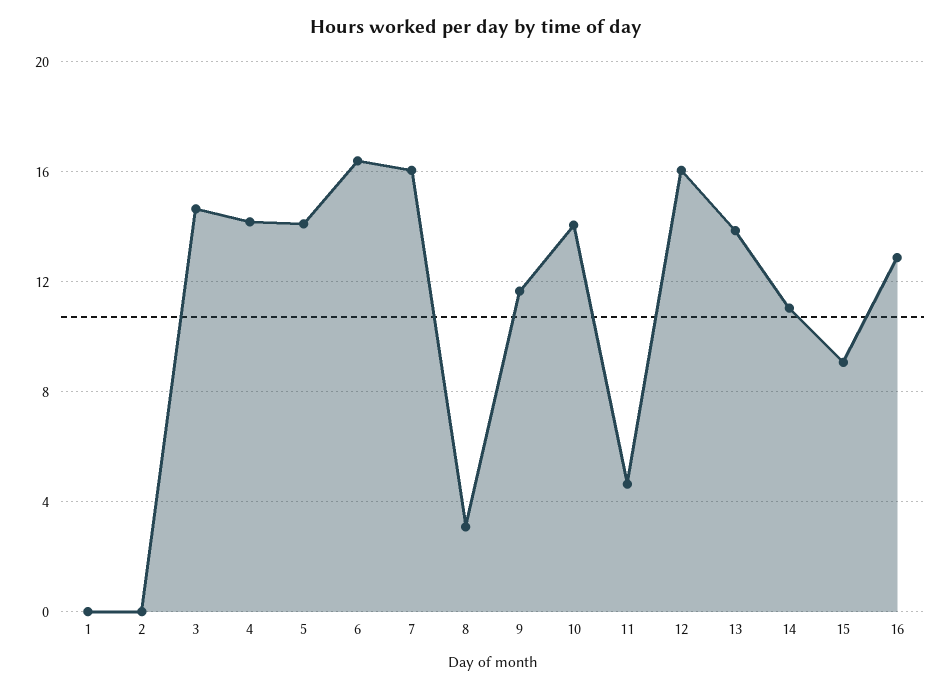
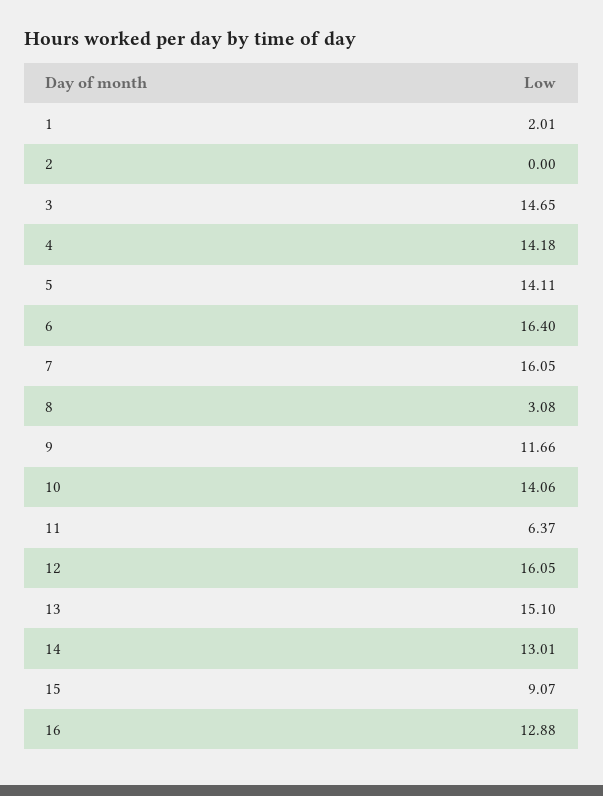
  {
-   "1": 0,
+   "1": 2.01,
    "2": 0,
    "3": 14.65,
    "4": 14.18,
    "5": 14.11,
    "6": 16.4,
    "7": 16.05,
    "8": 3.08,
    "9": 11.66,
    "10": 14.06,
-   "11": 4.5,
+   "11": 6.37,
    "12": 16.05,
-   "13": 14,
+   "13": 15.1,
-   "14": 11,
+   "14": 13.01,
    "15": 9.07,
    "16": 12.88
  }

